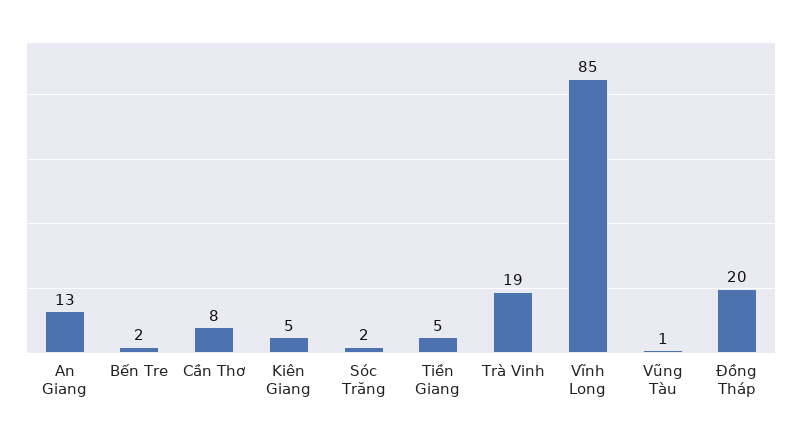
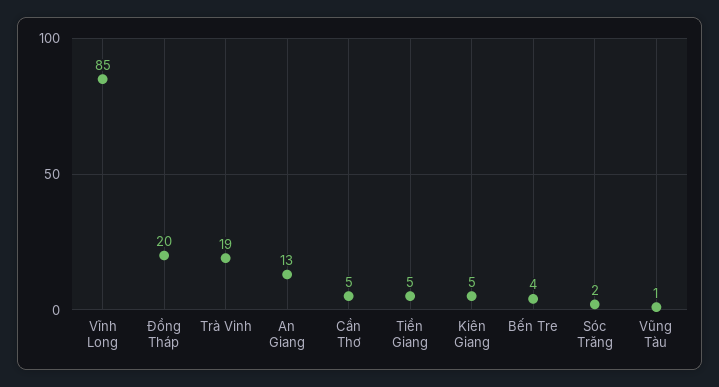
  {
    "An Giang": 13,
-   "Bến Tre": 2,
+   "Bến Tre": 4,
-   "Cần Thơ": 8,
+   "Cần Thơ": 5,
    "Kiên Giang": 5,
    "Sóc Trăng": 2,
    "Tiền Giang": 5,
    "Trà Vinh": 19,
    "Vĩnh Long": 85,
    "Vũng Tàu": 1,
    "Đồng Tháp": 20
  }

